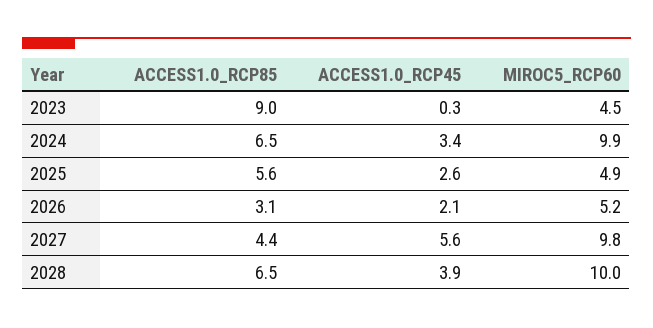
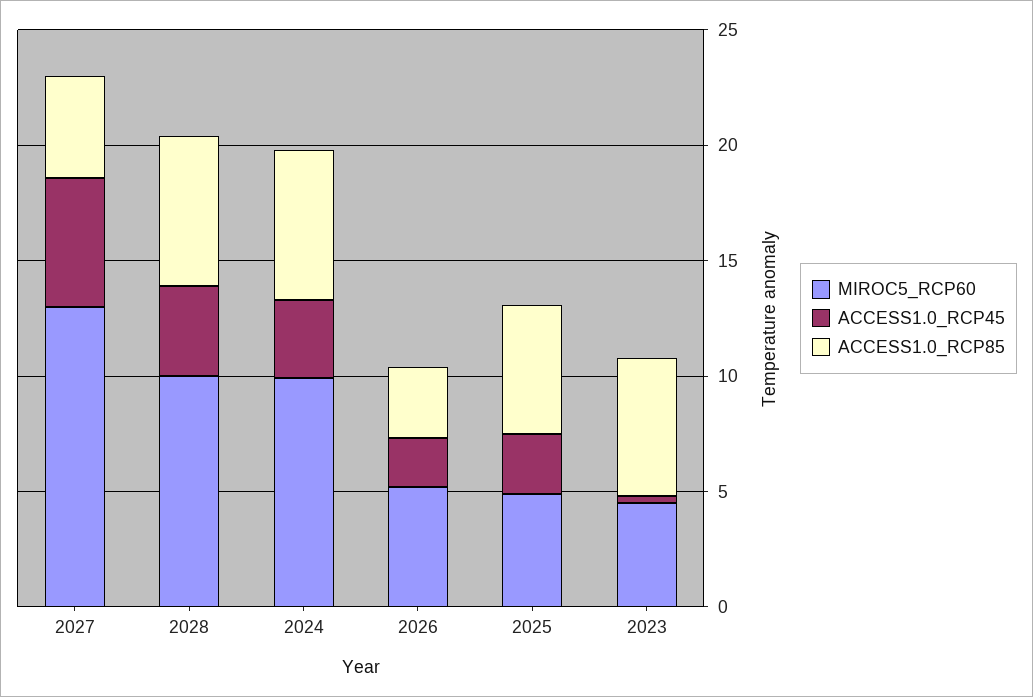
  {
    "ACCESS1.0_RCP85": {
-     "2023": 9,
+     "2023": 6,
      "2024": 6.5,
      "2025": 5.6,
      "2026": 3.1,
      "2027": 4.4,
      "2028": 6.5
    },
    "ACCESS1.0_RCP45": {
      "2023": 0.3,
      "2024": 3.4,
      "2025": 2.6,
      "2026": 2.1,
      "2027": 5.6,
      "2028": 3.9
    },
    "MIROC5_RCP60": {
      "2023": 4.5,
      "2024": 9.9,
      "2025": 4.9,
      "2026": 5.2,
-     "2027": 9.8,
+     "2027": 13,
      "2028": 10
    }
  }

